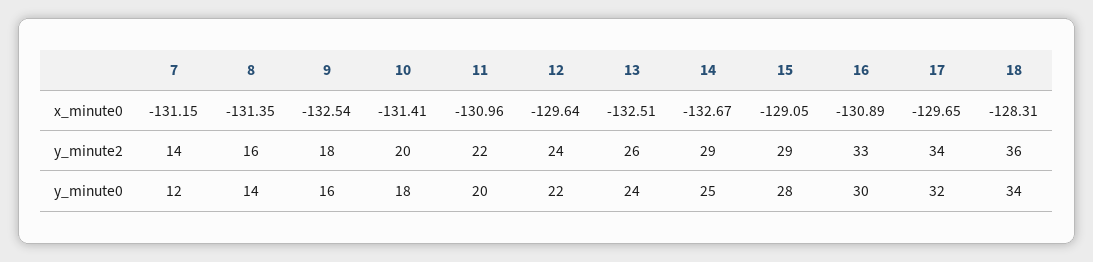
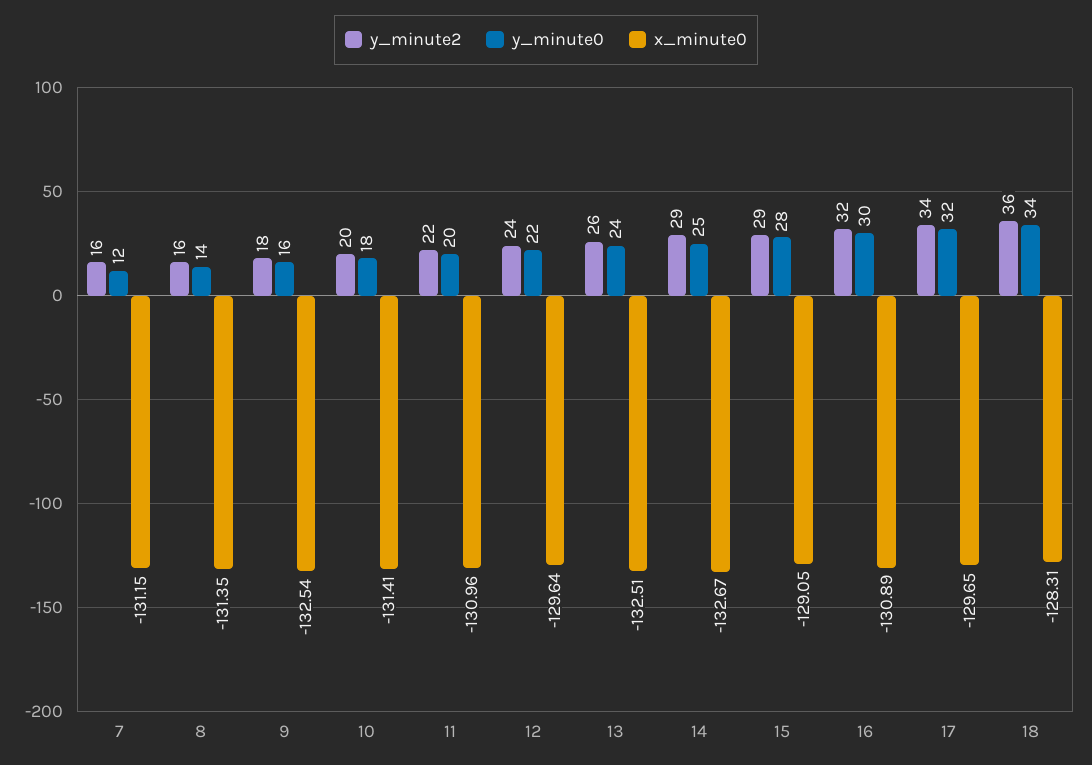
  {
    "x_minute0": {
      "7": -131.15,
      "8": -131.35,
      "9": -132.54,
      "10": -131.41,
      "11": -130.96,
      "12": -129.64,
      "13": -132.51,
      "14": -132.67,
      "15": -129.05,
      "16": -130.89,
      "17": -129.65,
      "18": -128.31
    },
    "y_minute2": {
-     "7": 14,
+     "7": 16,
      "8": 16,
      "9": 18,
      "10": 20,
      "11": 22,
      "12": 24,
      "13": 26,
      "14": 29,
      "15": 29,
-     "16": 33,
+     "16": 32,
      "17": 34,
      "18": 36
    },
    "y_minute0": {
      "7": 12,
      "8": 14,
      "9": 16,
      "10": 18,
      "11": 20,
      "12": 22,
      "13": 24,
      "14": 25,
      "15": 28,
      "16": 30,
      "17": 32,
      "18": 34
    }
  }

